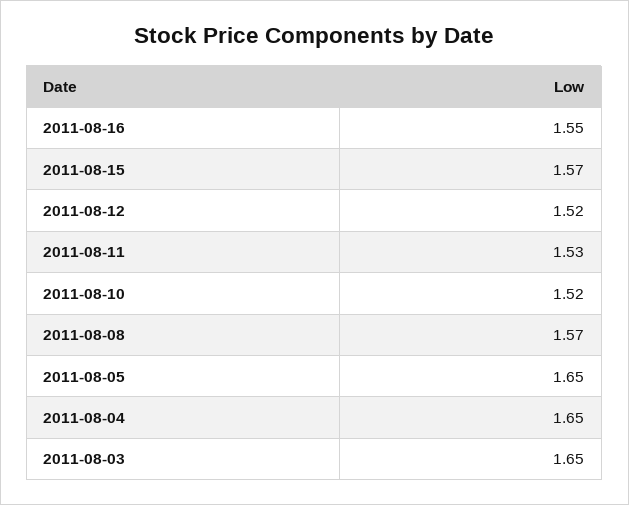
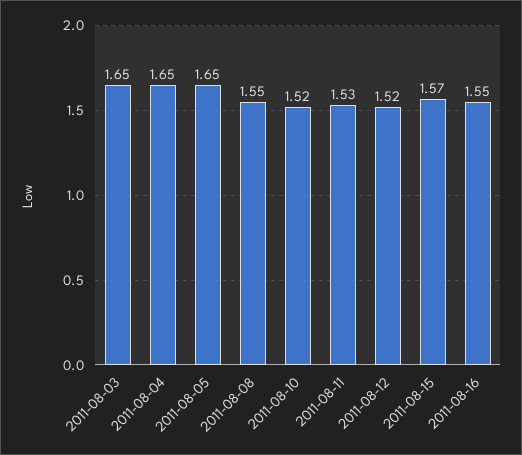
  {
    "2011-08-16": 1.55,
    "2011-08-15": 1.57,
    "2011-08-12": 1.52,
    "2011-08-11": 1.53,
    "2011-08-10": 1.52,
-   "2011-08-08": 1.57,
+   "2011-08-08": 1.55,
    "2011-08-05": 1.65,
    "2011-08-04": 1.65,
    "2011-08-03": 1.65
  }

